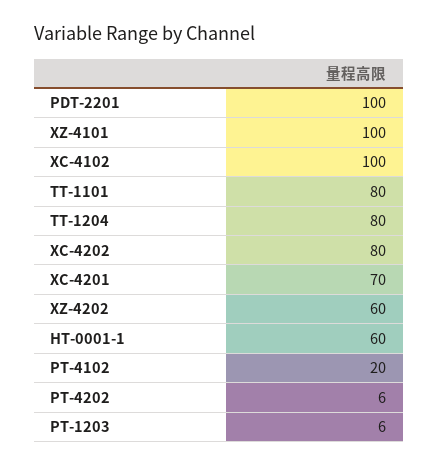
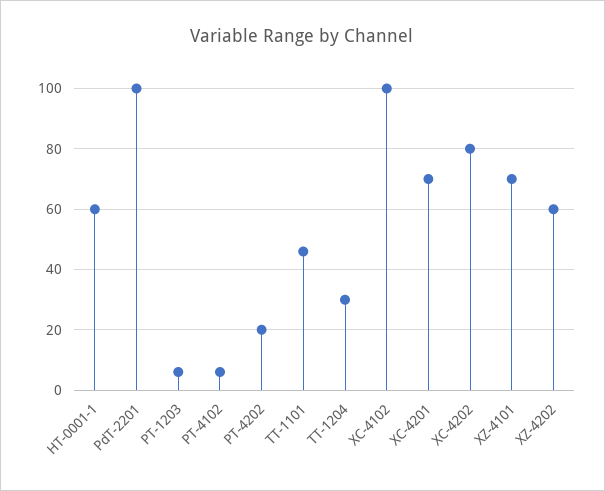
  {
    "PDT-2201": 100,
-   "XZ-4101": 100,
+   "XZ-4101": 70,
    "XC-4102": 100,
-   "TT-1101": 80,
+   "TT-1101": 45,
-   "TT-1204": 80,
+   "TT-1204": 30,
    "XC-4202": 80,
    "XC-4201": 70,
    "XZ-4202": 60,
    "HT-0001-1": 60,
-   "PT-4102": 20,
+   "PT-4102": 5,
-   "PT-4202": 6,
+   "PT-4202": 20,
    "PT-1203": 6
  }

